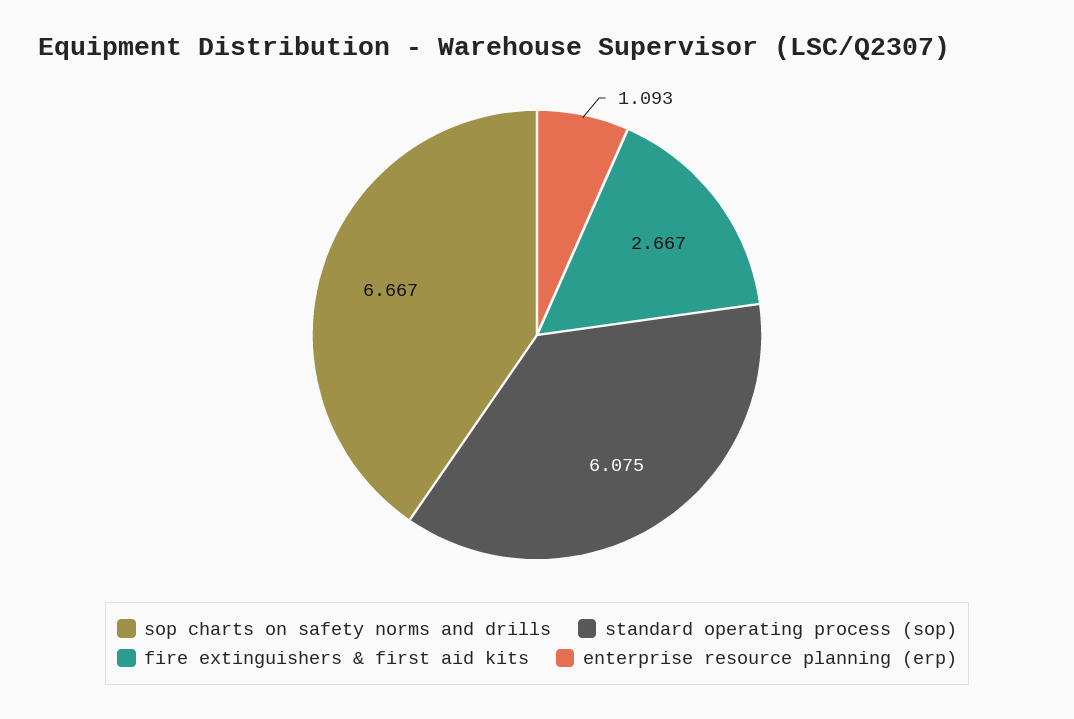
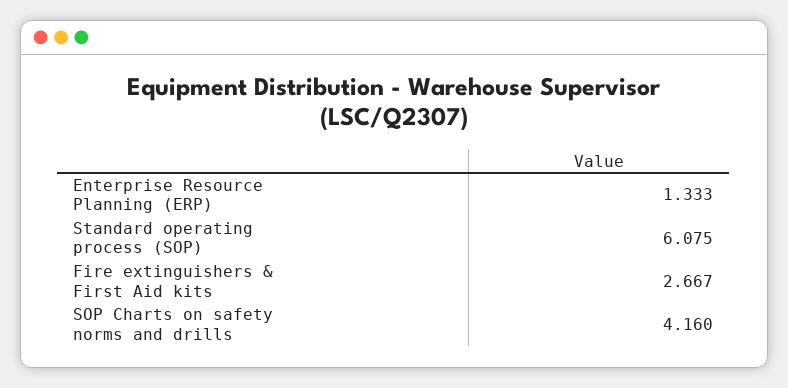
  {
-   "sop charts on safety norms and drills": 6.667,
+   "sop charts on safety norms and drills": 4.16,
    "standard operating process (sop)": 6.075,
    "fire extinguishers & first aid kits": 2.667,
-   "enterprise resource planning (erp)": 1.093
+   "enterprise resource planning (erp)": 1.333
  }

